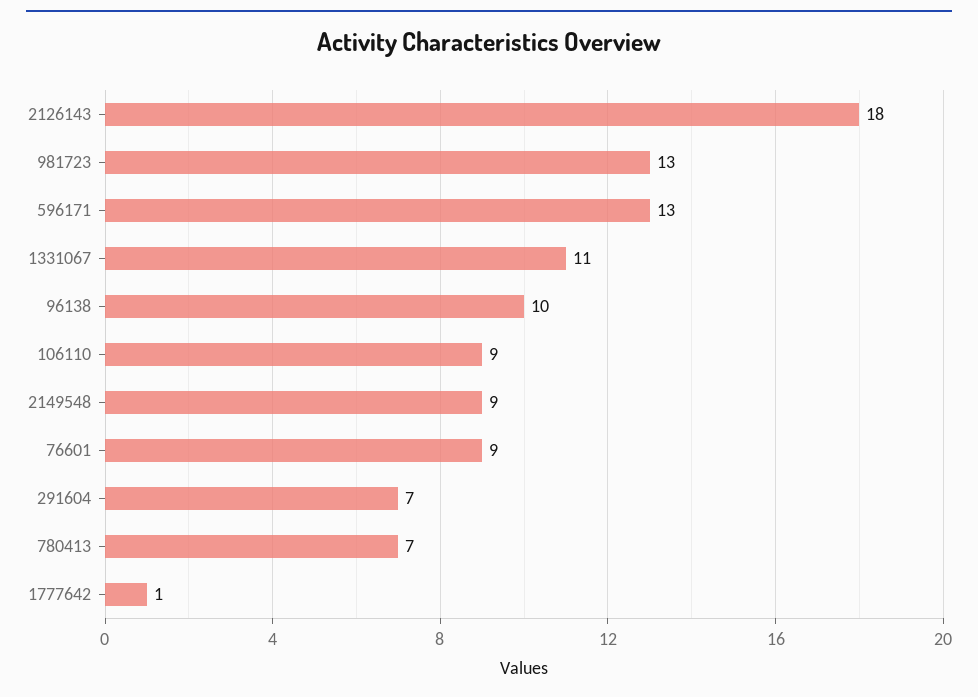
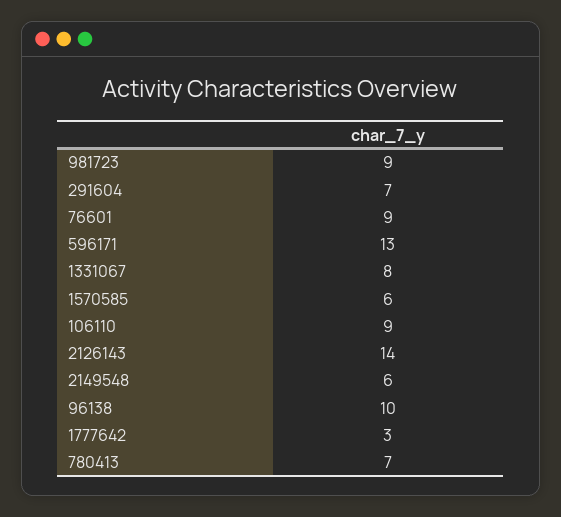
  {
-   "2126143": 18,
+   "2126143": 14,
-   "981723": 13,
+   "981723": 9,
    "596171": 13,
-   "1331067": 11,
+   "1331067": 8,
    "96138": 10,
    "106110": 9,
-   "2149548": 9,
+   "2149548": 6,
    "76601": 9,
    "291604": 7,
    "780413": 7,
-   "1777642": 1
+   "1777642": 3,
+   "1570585": 6
  }

